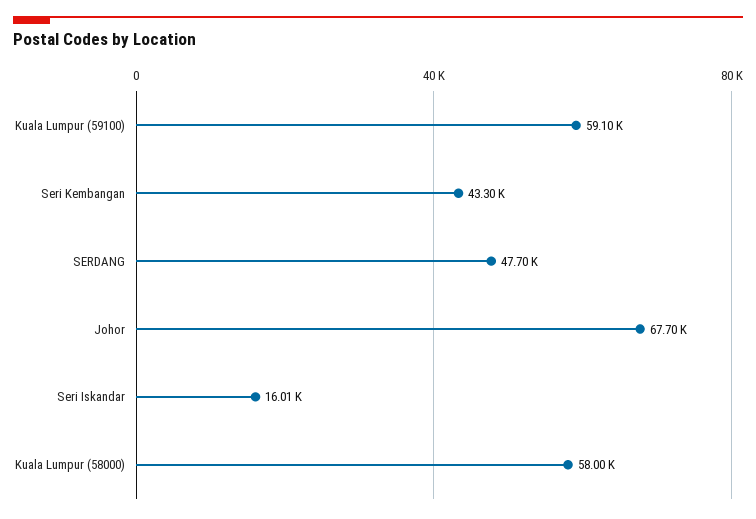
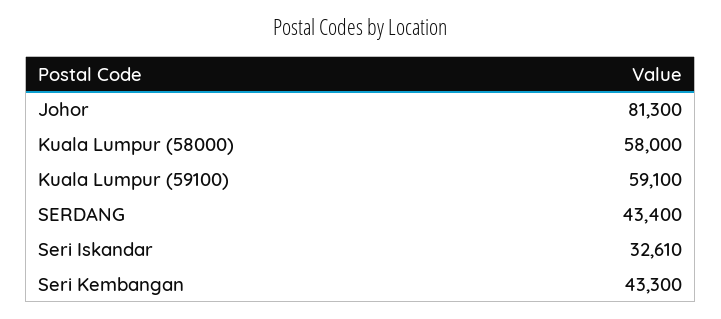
  {
    "Kuala Lumpur (59100)": 59100,
    "Seri Kembangan": 43300,
-   "SERDANG": 47700,
+   "SERDANG": 43400,
-   "Johor": 67700,
+   "Johor": 81300,
-   "Seri Iskandar": 16010,
+   "Seri Iskandar": 32610,
    "Kuala Lumpur (58000)": 58000
  }

